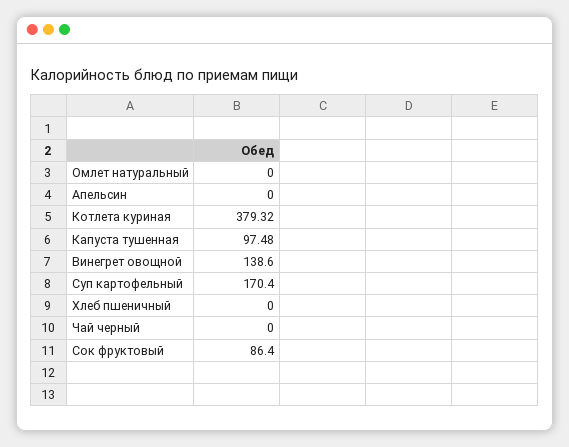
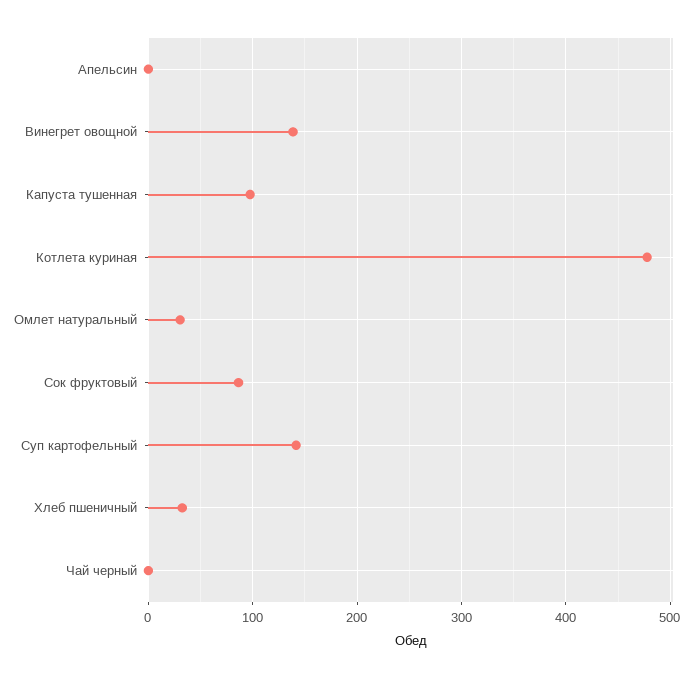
  {
-   "Омлет натуральный": 0,
+   "Омлет натуральный": 30,
    "Апельсин": 0,
-   "Котлета куриная": 379.32,
+   "Котлета куриная": 480,
    "Капуста тушенная": 97.48,
    "Винегрет овощной": 138.6,
-   "Суп картофельный": 170.4,
+   "Суп картофельный": 140,
-   "Хлеб пшеничный": 0,
+   "Хлеб пшеничный": 30,
    "Чай черный": 0,
    "Сок фруктовый": 86.4
  }

